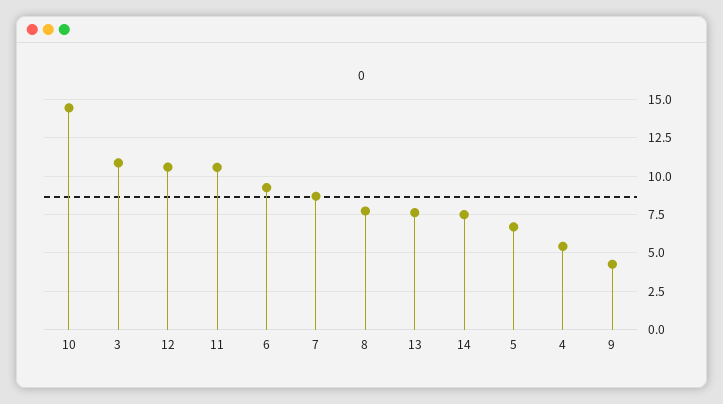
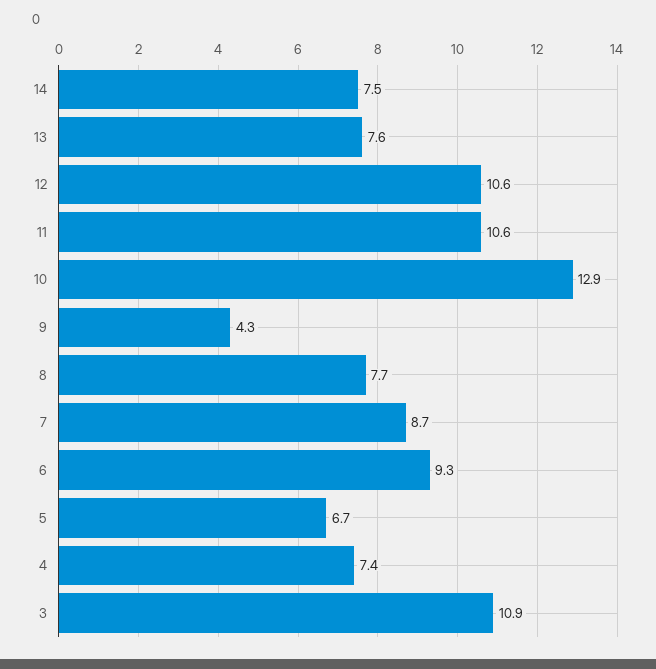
  {
-   "10": 14.5,
+   "10": 12.9,
    "3": 10.9,
    "12": 10.6,
    "11": 10.6,
    "6": 9.3,
    "7": 8.7,
    "8": 7.7,
    "13": 7.6,
    "14": 7.5,
    "5": 6.7,
-   "4": 5.5,
+   "4": 7.4,
    "9": 4.3
  }

